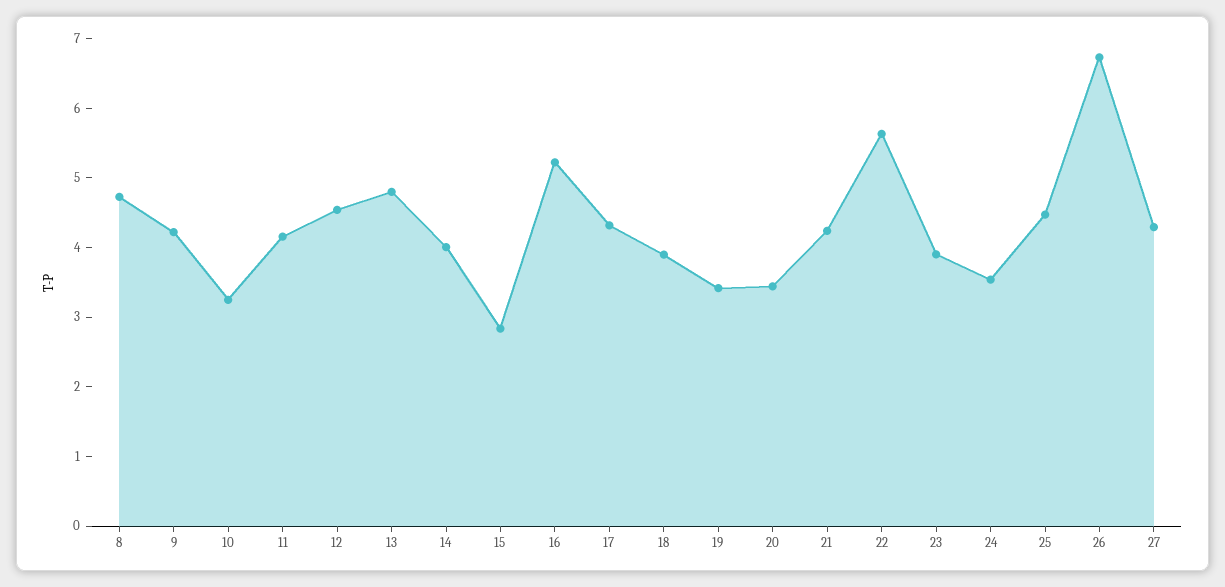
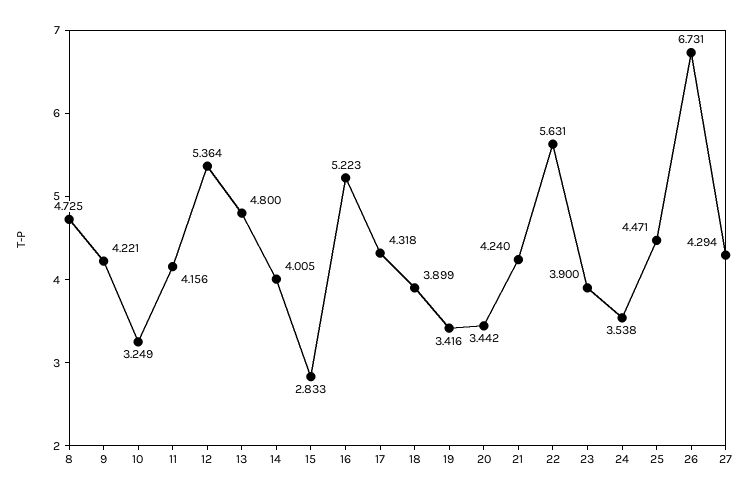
  {
    "8": 4.725,
    "9": 4.221,
    "10": 3.249,
    "11": 4.156,
-   "12": 4.6,
+   "12": 5.364,
    "13": 4.8,
    "14": 4.005,
    "15": 2.833,
    "16": 5.223,
    "17": 4.318,
    "18": 3.899,
    "19": 3.416,
    "20": 3.442,
    "21": 4.24,
    "22": 5.631,
    "23": 3.9,
    "24": 3.538,
    "25": 4.471,
    "26": 6.731,
    "27": 4.294
  }

